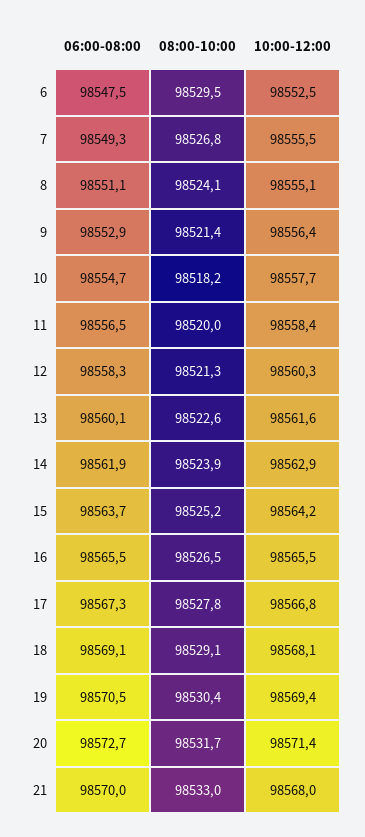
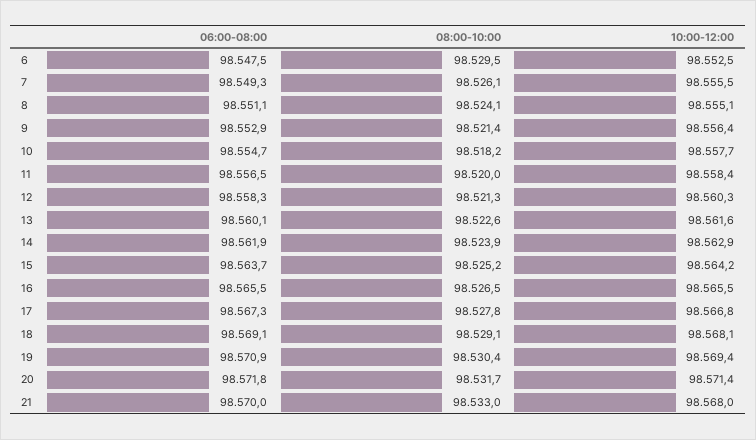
  {
    "06:00-08:00": {
      "6": 98547.5,
      "7": 98549.3,
      "8": 98551.1,
      "9": 98552.9,
      "10": 98554.7,
      "11": 98556.5,
      "12": 98558.3,
      "13": 98560.1,
      "14": 98561.9,
      "15": 98563.7,
      "16": 98565.5,
      "17": 98567.3,
      "18": 98569.1,
-     "19": 98570.5,
+     "19": 98570.9,
-     "20": 98572.7,
+     "20": 98571.8,
      "21": 98570
    },
    "08:00-10:00": {
      "6": 98529.5,
-     "7": 98526.8,
+     "7": 98526.1,
      "8": 98524.1,
      "9": 98521.4,
      "10": 98518.2,
      "11": 98520,
      "12": 98521.3,
      "13": 98522.6,
      "14": 98523.9,
      "15": 98525.2,
      "16": 98526.5,
      "17": 98527.8,
      "18": 98529.1,
      "19": 98530.4,
      "20": 98531.7,
      "21": 98533
    },
    "10:00-12:00": {
      "6": 98552.5,
      "7": 98555.5,
      "8": 98555.1,
      "9": 98556.4,
      "10": 98557.7,
      "11": 98558.4,
      "12": 98560.3,
      "13": 98561.6,
      "14": 98562.9,
      "15": 98564.2,
      "16": 98565.5,
      "17": 98566.8,
      "18": 98568.1,
      "19": 98569.4,
      "20": 98571.4,
      "21": 98568
    }
  }

